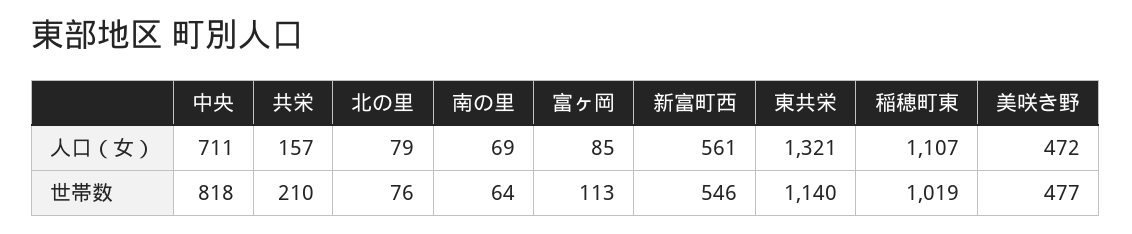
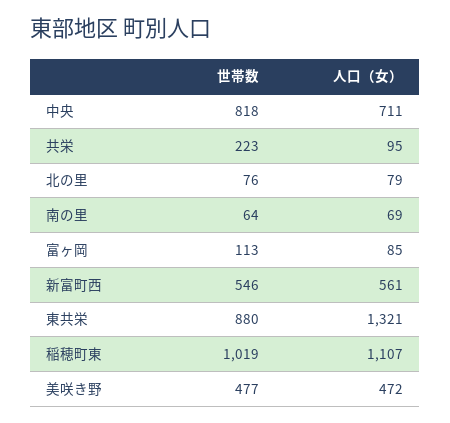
  {
    "中央": {
      "人口（女）": 711,
      "世帯数": 818
    },
    "共栄": {
-     "人口（女）": 157,
+     "人口（女）": 95,
-     "世帯数": 210
+     "世帯数": 223
    },
    "北の里": {
      "人口（女）": 79,
      "世帯数": 76
    },
    "南の里": {
      "人口（女）": 69,
      "世帯数": 64
    },
    "富ヶ岡": {
      "人口（女）": 85,
      "世帯数": 113
    },
    "新富町西": {
      "人口（女）": 561,
      "世帯数": 546
    },
    "東共栄": {
      "人口（女）": 1321,
-     "世帯数": 1140
+     "世帯数": 880
    },
    "稲穂町東": {
      "人口（女）": 1107,
      "世帯数": 1019
    },
    "美咲き野": {
      "人口（女）": 472,
      "世帯数": 477
    }
  }

